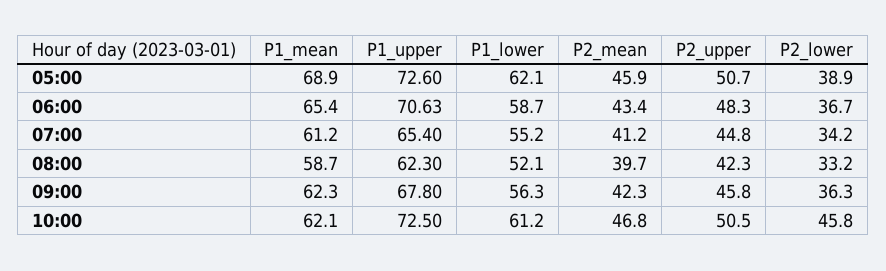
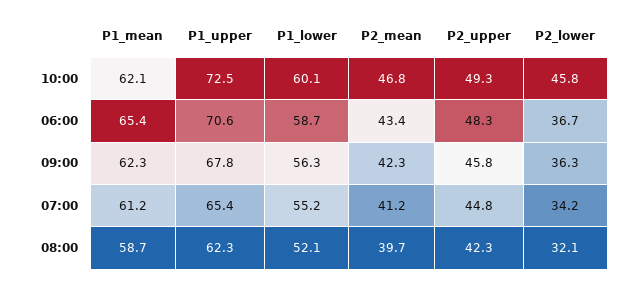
  {
    "P1_mean": {
-     "05:00": 68.9,
      "06:00": 65.4,
      "07:00": 61.2,
      "08:00": 58.7,
      "09:00": 62.3,
      "10:00": 62.1
    },
    "P1_upper": {
-     "05:00": 72.6,
      "06:00": 70.63,
      "07:00": 65.4,
      "08:00": 62.3,
      "09:00": 67.8,
      "10:00": 72.5
    },
    "P1_lower": {
-     "05:00": 62.1,
      "06:00": 58.7,
      "07:00": 55.2,
      "08:00": 52.1,
      "09:00": 56.3,
-     "10:00": 61.2
+     "10:00": 60.1
    },
    "P2_mean": {
-     "05:00": 45.9,
      "06:00": 43.4,
      "07:00": 41.2,
      "08:00": 39.7,
      "09:00": 42.3,
      "10:00": 46.8
    },
    "P2_upper": {
-     "05:00": 50.7,
      "06:00": 48.3,
      "07:00": 44.8,
      "08:00": 42.3,
      "09:00": 45.8,
-     "10:00": 50.5
+     "10:00": 49.3
    },
    "P2_lower": {
-     "05:00": 38.9,
      "06:00": 36.7,
      "07:00": 34.2,
-     "08:00": 33.2,
+     "08:00": 32.1,
      "09:00": 36.3,
      "10:00": 45.8
    }
  }

